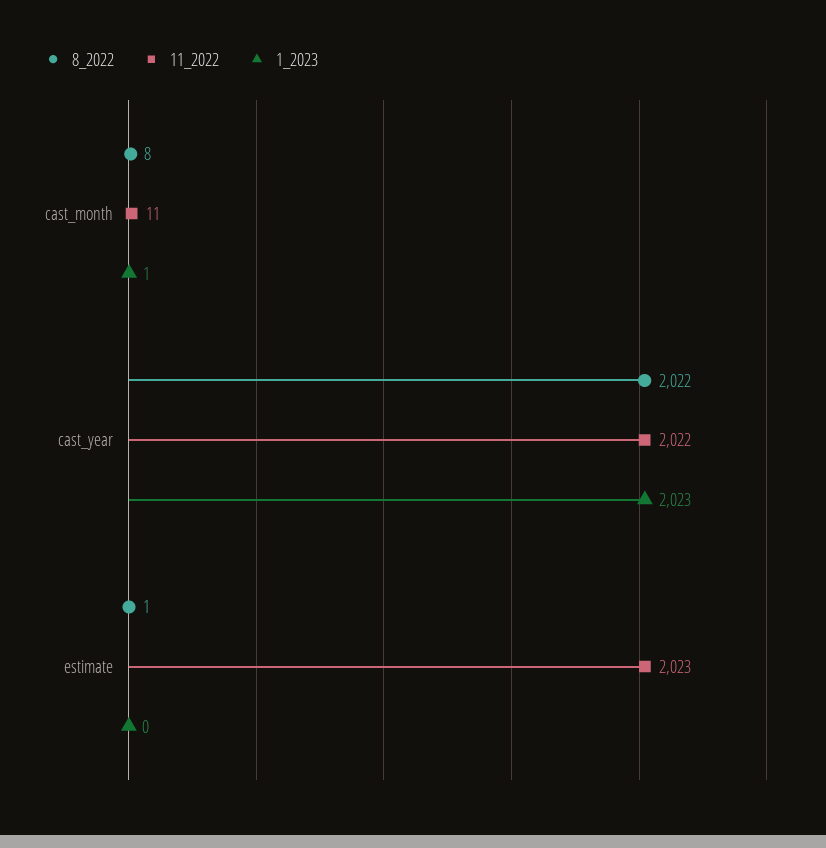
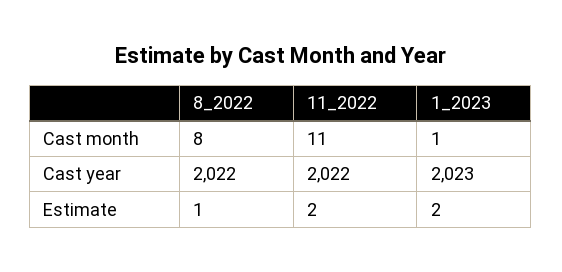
  {
    "8_2022": {
      "cast_month": 8,
      "cast_year": 2022,
      "estimate": 1
    },
    "11_2022": {
      "cast_month": 11,
      "cast_year": 2022,
-     "estimate": 2023
+     "estimate": 2
    },
    "1_2023": {
      "cast_month": 1,
      "cast_year": 2023,
-     "estimate": 0
+     "estimate": 2
    }
  }

